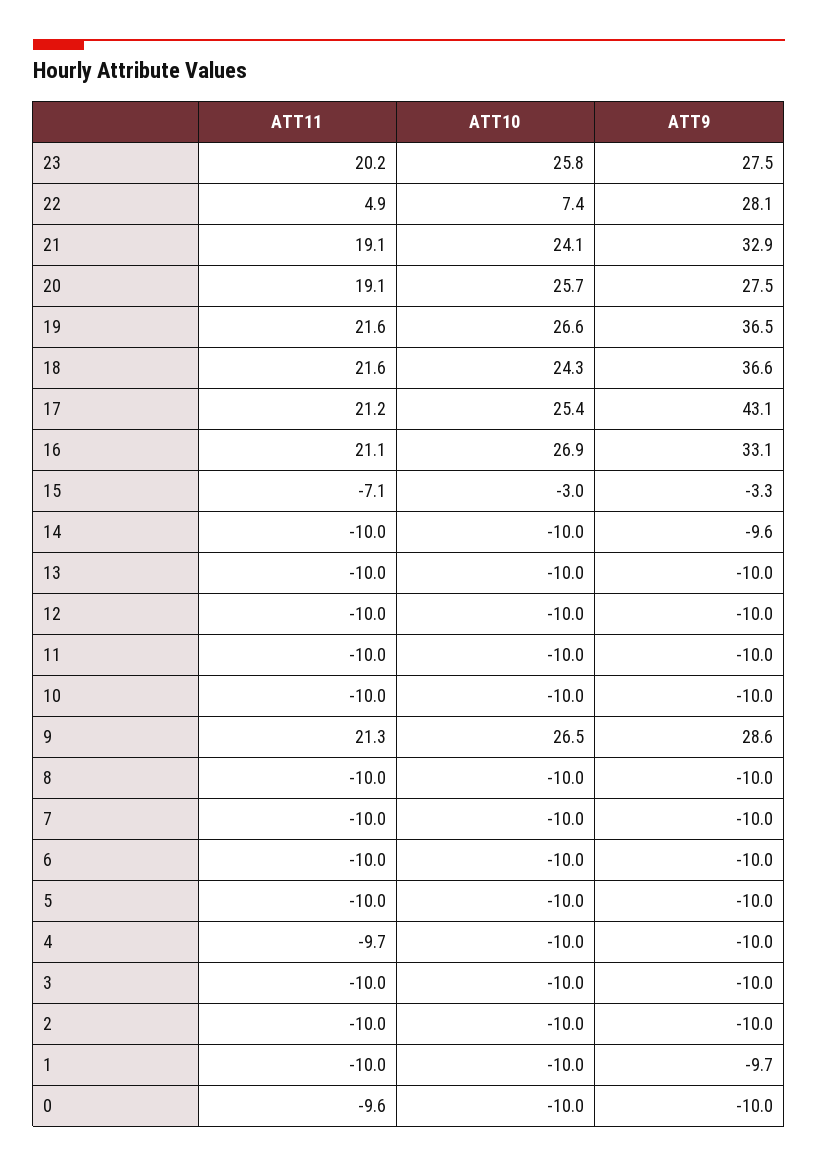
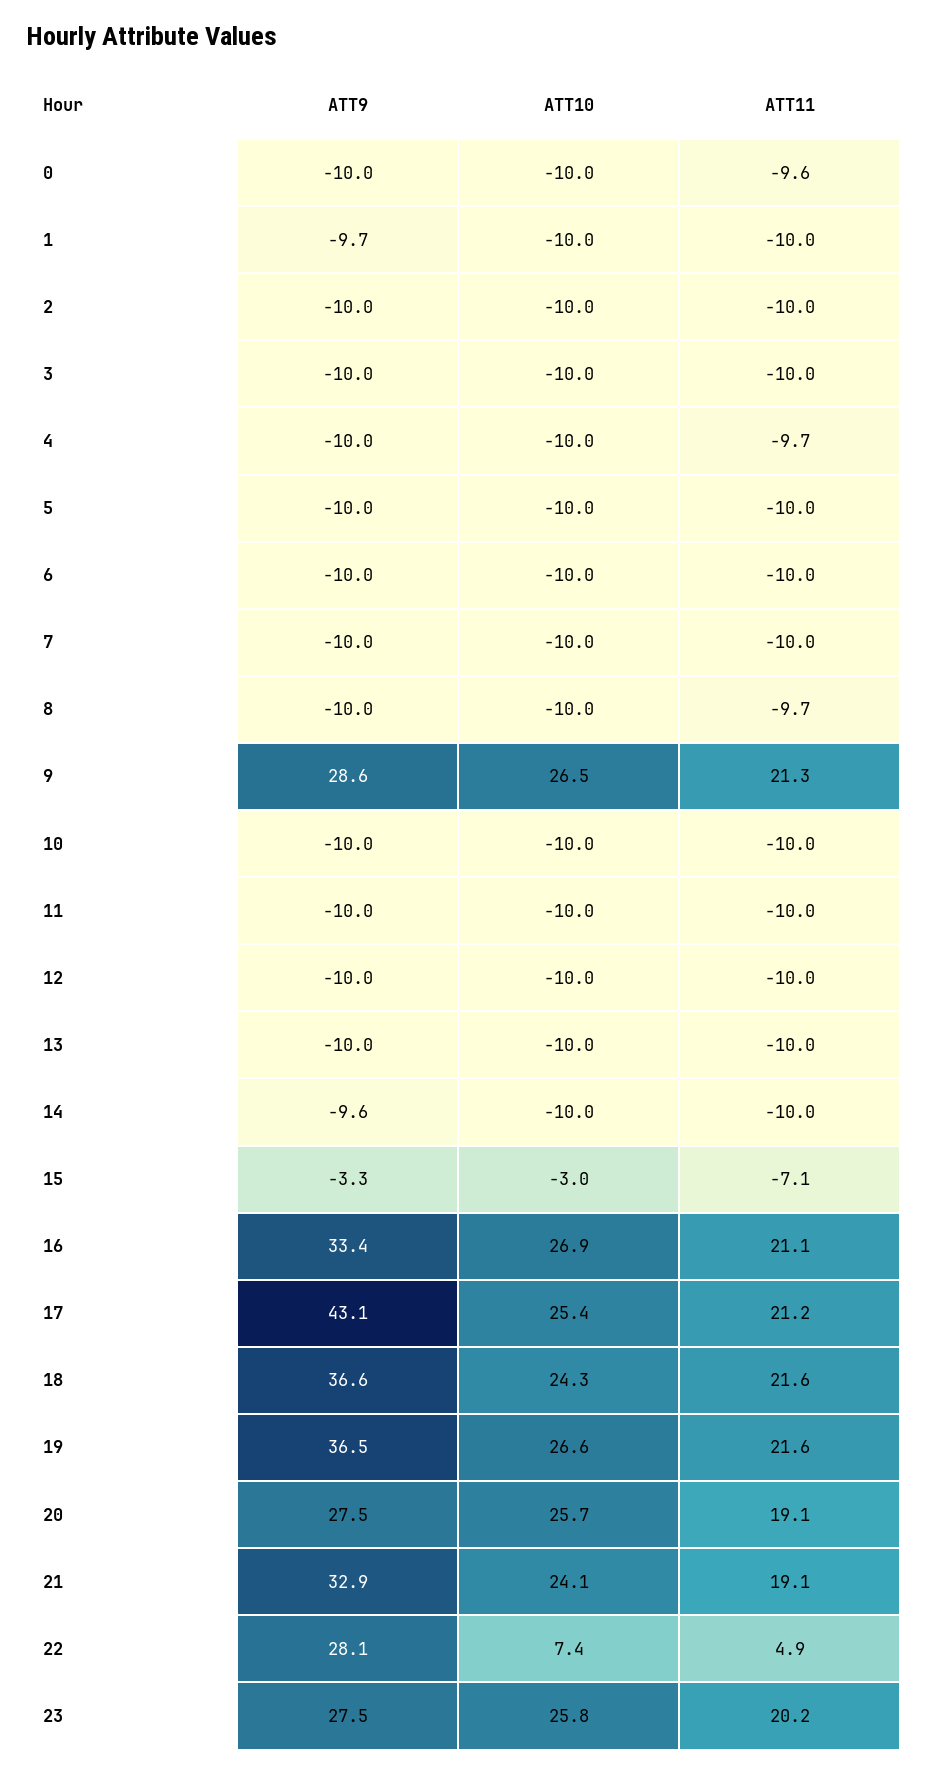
  {
    "ATT11": {
      "23": 20.2,
      "22": 4.9,
      "21": 19.1,
      "20": 19.1,
      "19": 21.6,
      "18": 21.6,
      "17": 21.2,
      "16": 21.1,
      "15": -7.1,
      "14": -10,
      "13": -10,
      "12": -10,
      "11": -10,
      "10": -10,
      "9": 21.3,
-     "8": -10,
+     "8": -9.7,
      "7": -10,
      "6": -10,
      "5": -10,
      "4": -9.7,
      "3": -10,
      "2": -10,
      "1": -10,
      "0": -9.6
    },
    "ATT10": {
      "23": 25.8,
      "22": 7.4,
      "21": 24.1,
      "20": 25.7,
      "19": 26.6,
      "18": 24.3,
      "17": 25.4,
      "16": 26.9,
      "15": -3,
      "14": -10,
      "13": -10,
      "12": -10,
      "11": -10,
      "10": -10,
      "9": 26.5,
      "8": -10,
      "7": -10,
      "6": -10,
      "5": -10,
      "4": -10,
      "3": -10,
      "2": -10,
      "1": -10,
      "0": -10
    },
    "ATT9": {
      "23": 27.5,
      "22": 28.1,
      "21": 32.9,
      "20": 27.5,
      "19": 36.5,
      "18": 36.6,
      "17": 43.1,
-     "16": 33.1,
+     "16": 33.4,
      "15": -3.3,
      "14": -9.6,
      "13": -10,
      "12": -10,
      "11": -10,
      "10": -10,
      "9": 28.6,
      "8": -10,
      "7": -10,
      "6": -10,
      "5": -10,
      "4": -10,
      "3": -10,
      "2": -10,
      "1": -9.7,
      "0": -10
    }
  }

